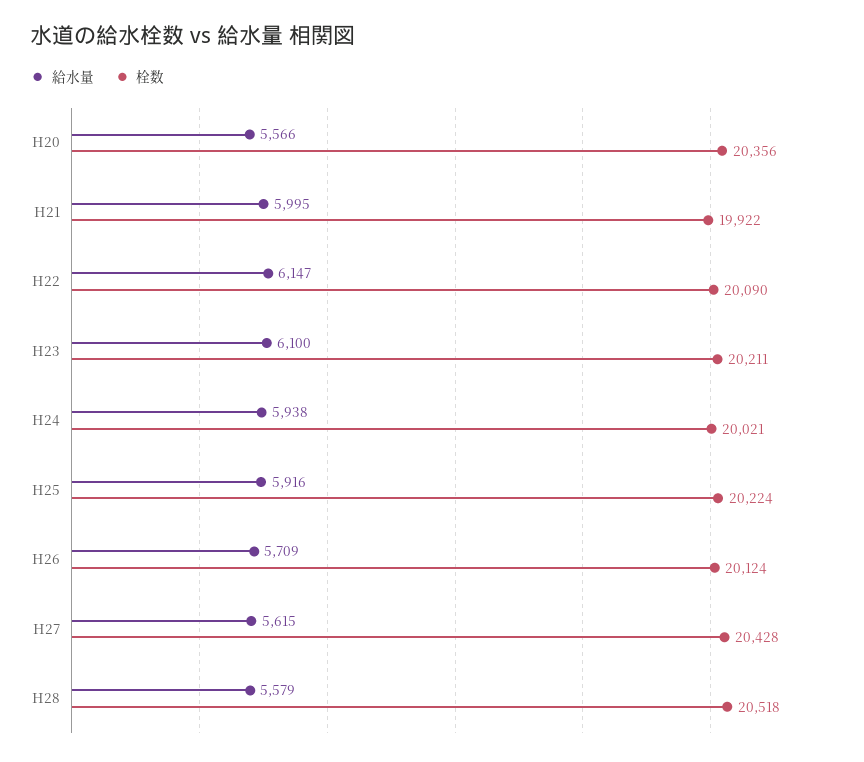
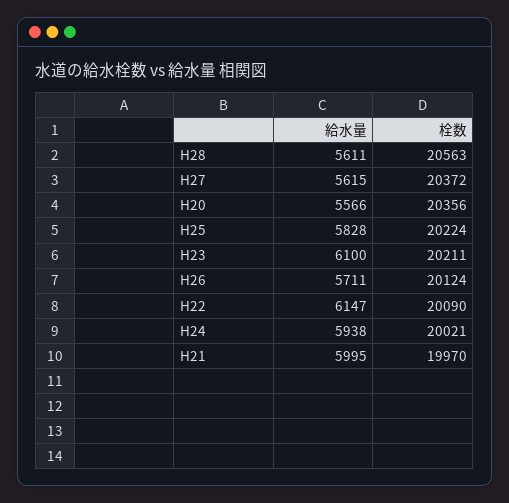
  {
    "給水量": {
      "H20": 5566,
      "H21": 5995,
      "H22": 6147,
      "H23": 6100,
      "H24": 5938,
-     "H25": 5916,
+     "H25": 5828,
-     "H26": 5709,
+     "H26": 5711,
      "H27": 5615,
-     "H28": 5579
+     "H28": 5611
    },
    "栓数": {
      "H20": 20356,
-     "H21": 19922,
+     "H21": 19970,
      "H22": 20090,
      "H23": 20211,
      "H24": 20021,
      "H25": 20224,
      "H26": 20124,
-     "H27": 20428,
+     "H27": 20372,
-     "H28": 20518
+     "H28": 20563
    }
  }

